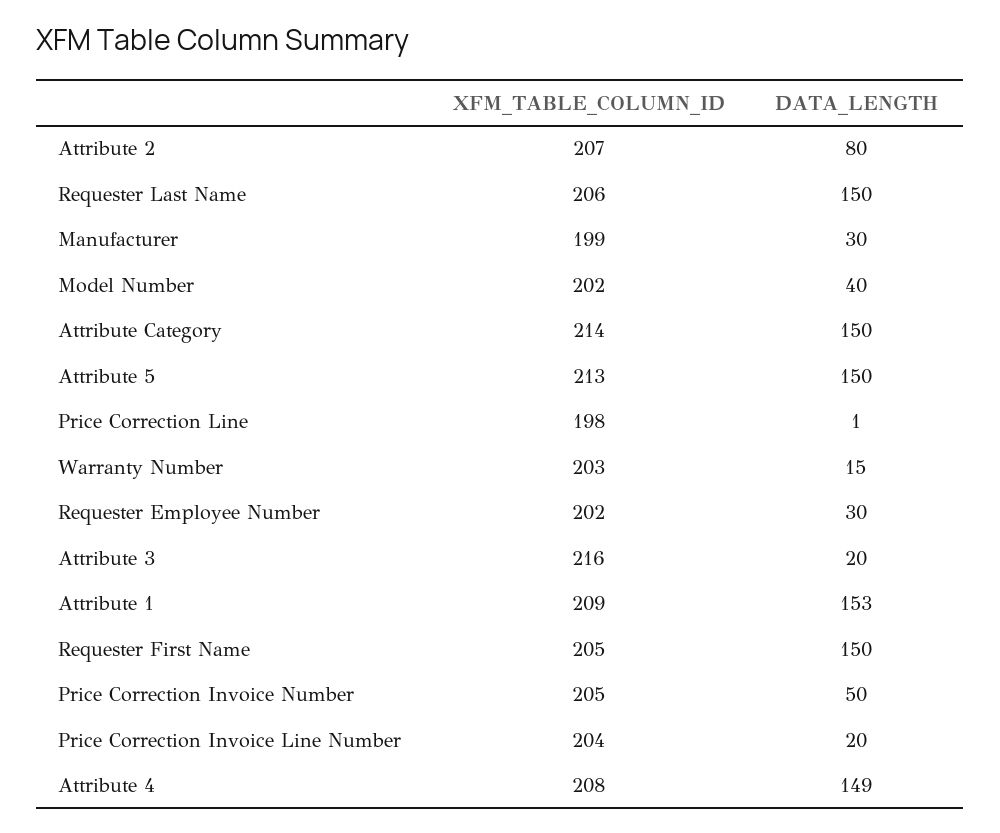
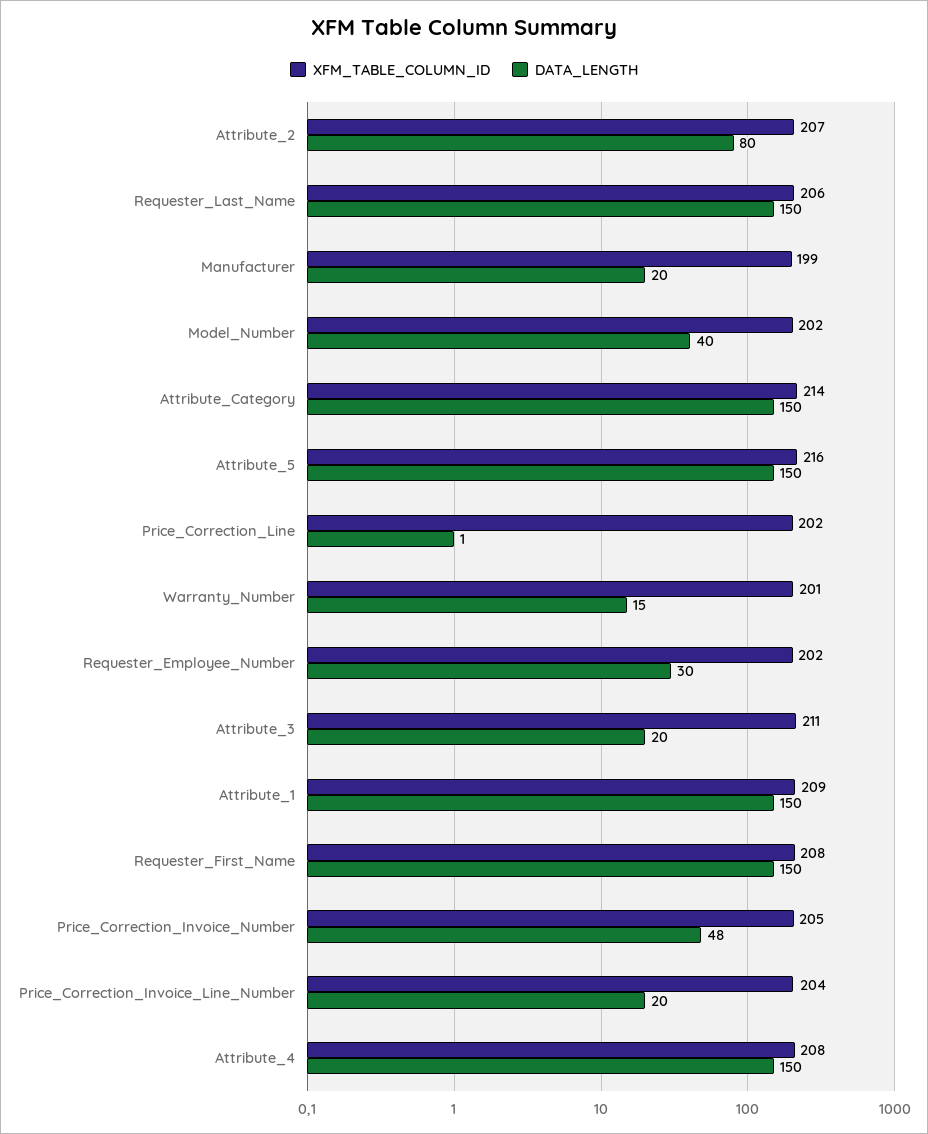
  {
    "XFM_TABLE_COLUMN_ID": {
      "Attribute 2": 207,
      "Requester Last Name": 206,
      "Manufacturer": 199,
      "Model Number": 202,
      "Attribute Category": 214,
-     "Attribute 5": 213,
+     "Attribute 5": 216,
-     "Price Correction Line": 198,
+     "Price Correction Line": 202,
-     "Warranty Number": 203,
+     "Warranty Number": 201,
      "Requester Employee Number": 202,
-     "Attribute 3": 216,
+     "Attribute 3": 211,
      "Attribute 1": 209,
-     "Requester First Name": 205,
+     "Requester First Name": 208,
      "Price Correction Invoice Number": 205,
      "Price Correction Invoice Line Number": 204,
      "Attribute 4": 208
    },
    "DATA_LENGTH": {
      "Attribute 2": 80,
      "Requester Last Name": 150,
-     "Manufacturer": 30,
+     "Manufacturer": 20,
      "Model Number": 40,
      "Attribute Category": 150,
      "Attribute 5": 150,
      "Price Correction Line": 1,
      "Warranty Number": 15,
      "Requester Employee Number": 30,
      "Attribute 3": 20,
-     "Attribute 1": 153,
+     "Attribute 1": 150,
      "Requester First Name": 150,
-     "Price Correction Invoice Number": 50,
+     "Price Correction Invoice Number": 48,
      "Price Correction Invoice Line Number": 20,
-     "Attribute 4": 149
+     "Attribute 4": 150
    }
  }

